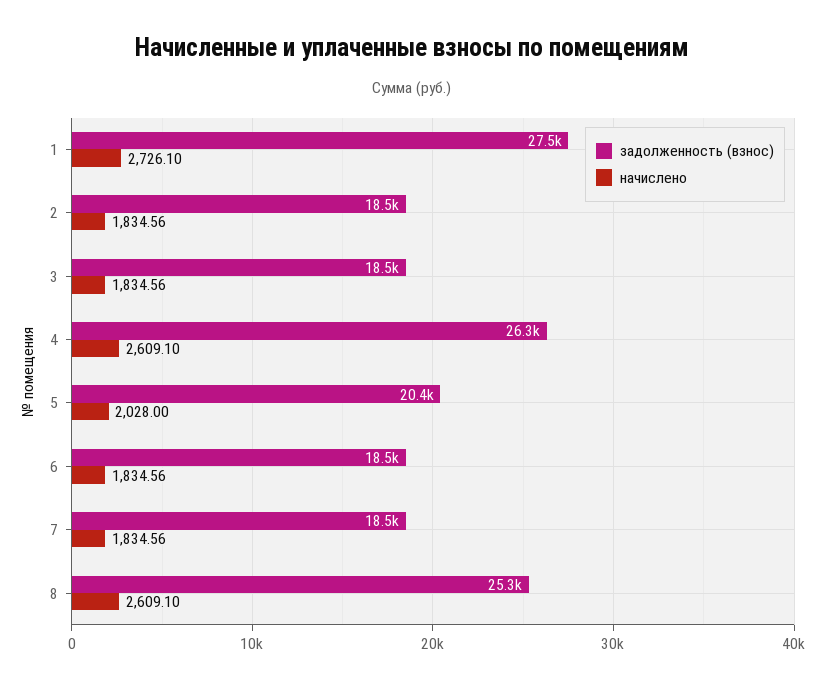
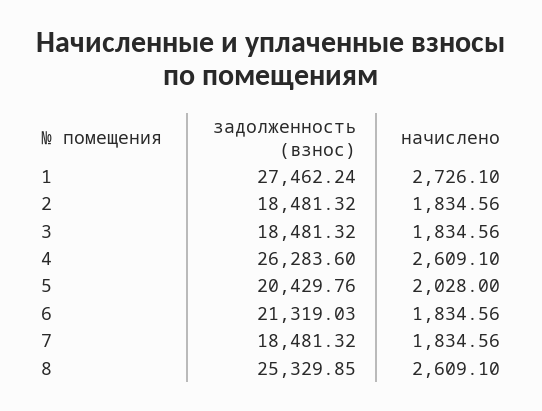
  {
    "задолженность (взнос)": {
      "1": 27462.24,
      "2": 18481.32,
      "3": 18481.32,
      "4": 26283.6,
      "5": 20429.76,
-     "6": 18500,
+     "6": 21319.03,
      "7": 18481.32,
      "8": 25329.85
    },
    "начислено": {
      "1": 2726.1,
      "2": 1834.56,
      "3": 1834.56,
      "4": 2609.1,
      "5": 2028,
      "6": 1834.56,
      "7": 1834.56,
      "8": 2609.1
    }
  }

